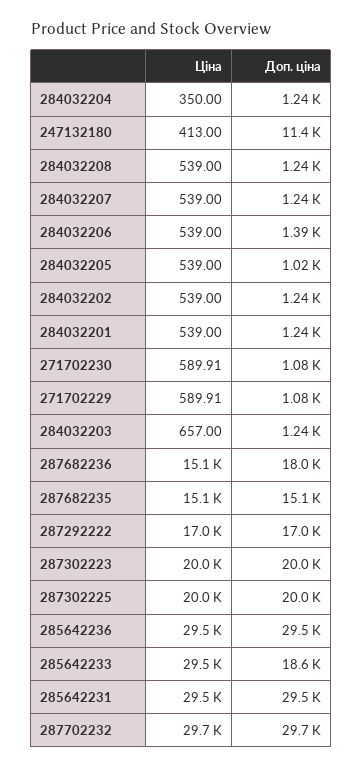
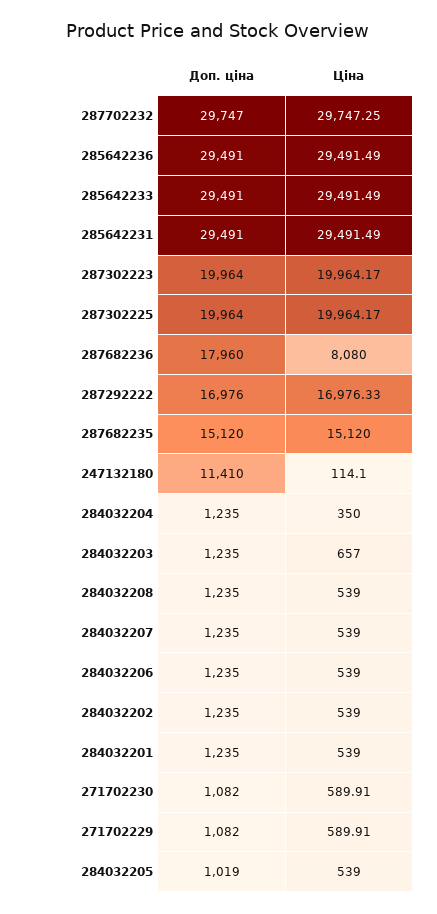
  {
    "Ціна": {
      "284032204": 350,
-     "247132180": 413,
+     "247132180": 114.1,
      "284032208": 539,
      "284032207": 539,
      "284032206": 539,
      "284032205": 539,
      "284032202": 539,
      "284032201": 539,
      "271702230": 589.91,
      "271702229": 589.91,
      "284032203": 657,
-     "287682236": 15100,
+     "287682236": 8080,
      "287682235": 15120,
      "287292222": 16976.33,
      "287302223": 19964.17,
      "287302225": 19964.17,
      "285642236": 29491.49,
      "285642233": 29491.49,
      "285642231": 29491.49,
      "287702232": 29747.25
    },
    "Доп. ціна": {
      "284032204": 1235,
      "247132180": 11410,
      "284032208": 1235,
      "284032207": 1235,
-     "284032206": 1390,
+     "284032206": 1235,
      "284032205": 1019,
      "284032202": 1235,
      "284032201": 1235,
      "271702230": 1082,
      "271702229": 1082,
      "284032203": 1235,
      "287682236": 17960,
      "287682235": 15120,
      "287292222": 16976,
      "287302223": 19964,
      "287302225": 19964,
      "285642236": 29491,
-     "285642233": 18600,
+     "285642233": 29491,
      "285642231": 29491,
      "287702232": 29747
    }
  }

